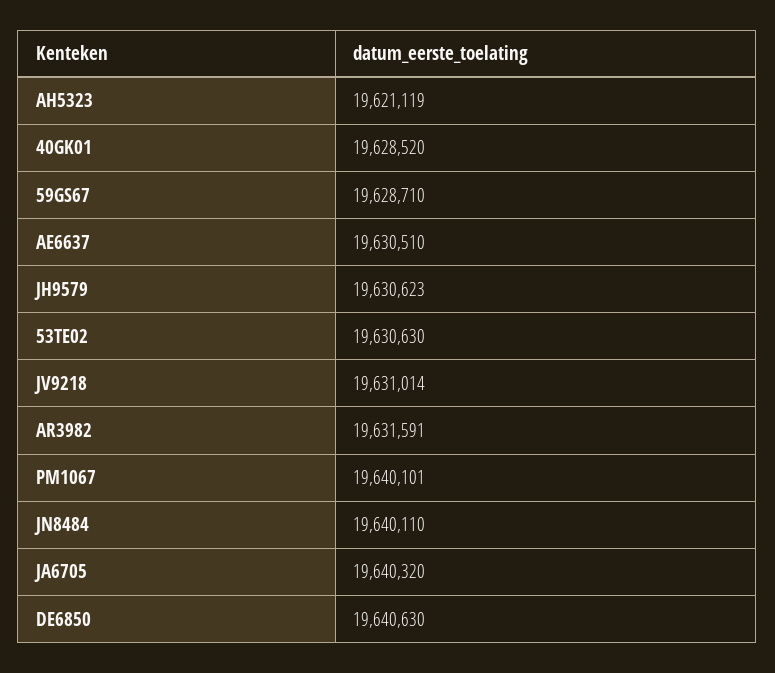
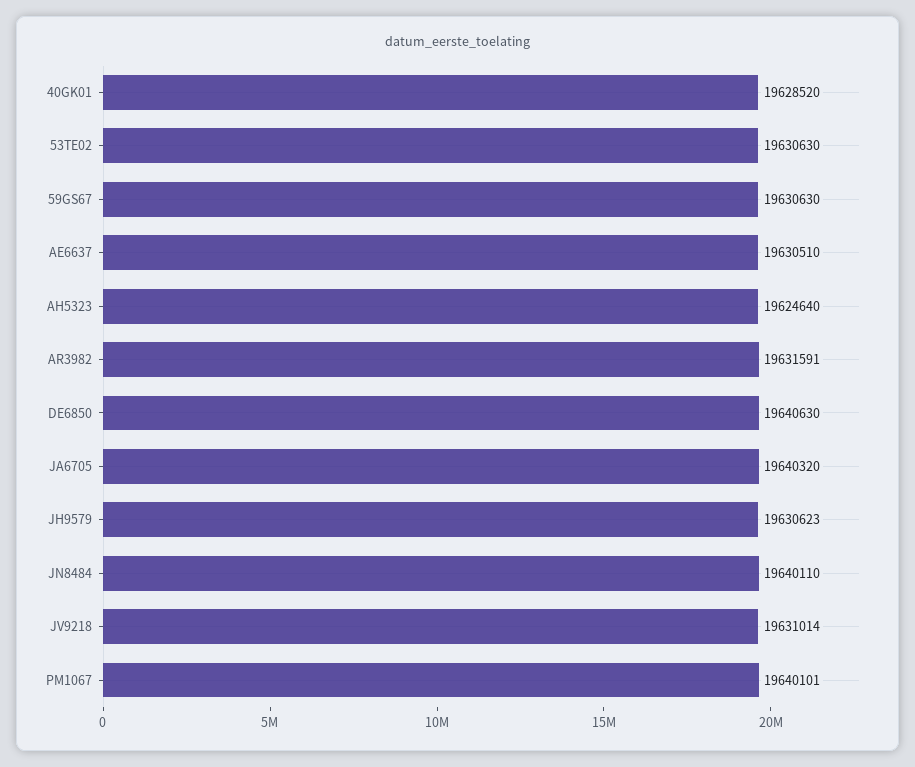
  {
-   "AH5323": 19621119,
+   "AH5323": 19624640,
    "40GK01": 19628520,
-   "59GS67": 19628710,
+   "59GS67": 19630630,
    "AE6637": 19630510,
    "JH9579": 19630623,
    "53TE02": 19630630,
    "JV9218": 19631014,
    "AR3982": 19631591,
    "PM1067": 19640101,
    "JN8484": 19640110,
    "JA6705": 19640320,
    "DE6850": 19640630
  }

